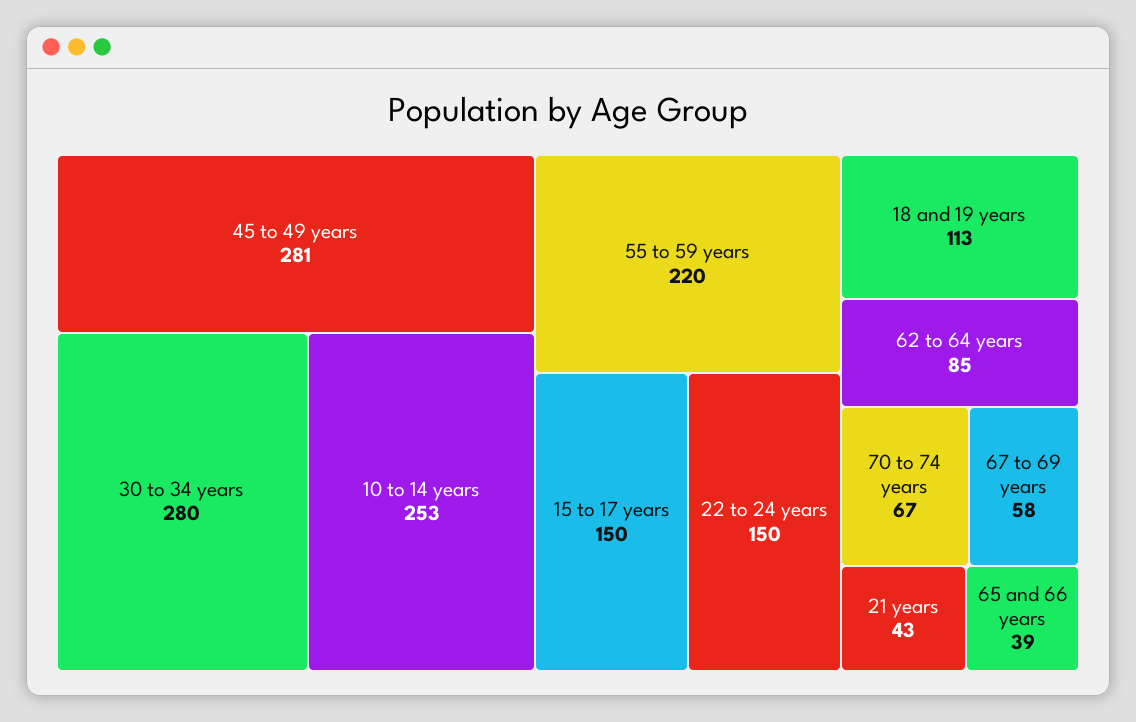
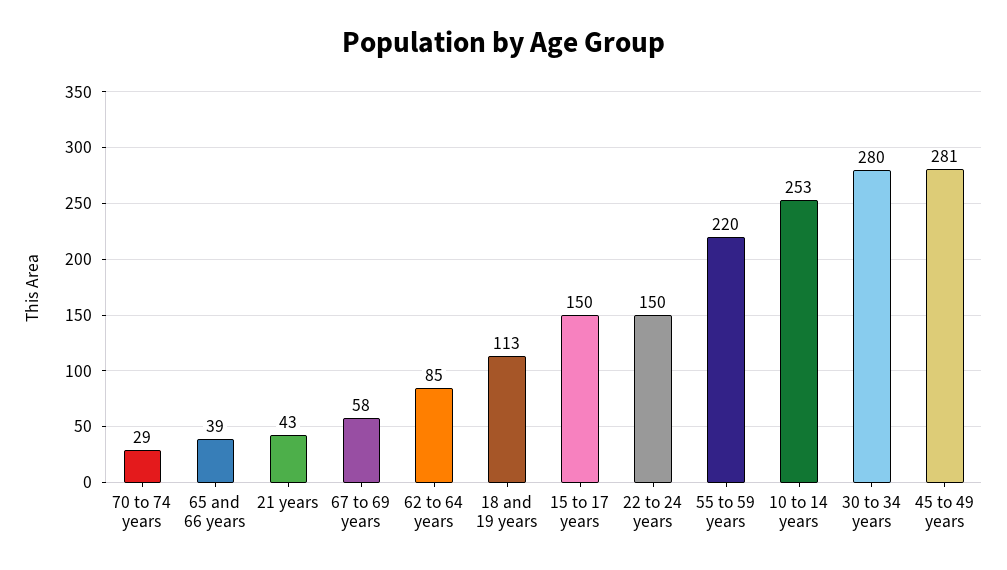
  {
    "45 to 49 years": 281,
    "30 to 34 years": 280,
    "10 to 14 years": 253,
    "55 to 59 years": 220,
    "15 to 17 years": 150,
    "22 to 24 years": 150,
    "18 and 19 years": 113,
    "62 to 64 years": 85,
-   "70 to 74 years": 67,
+   "70 to 74 years": 29,
    "67 to 69 years": 58,
    "21 years": 43,
    "65 and 66 years": 39
  }

